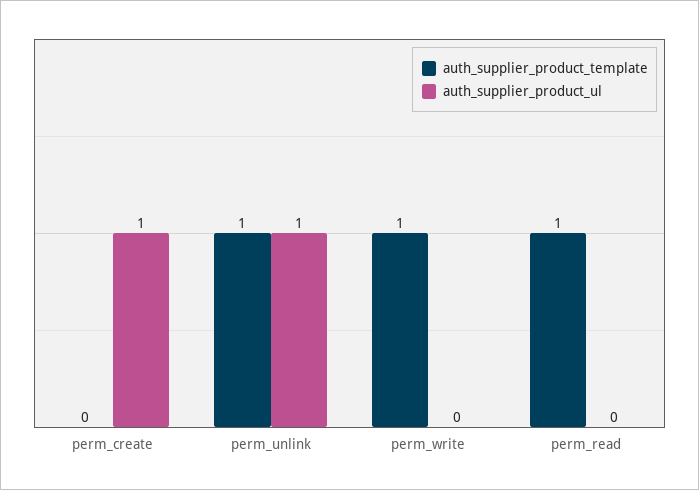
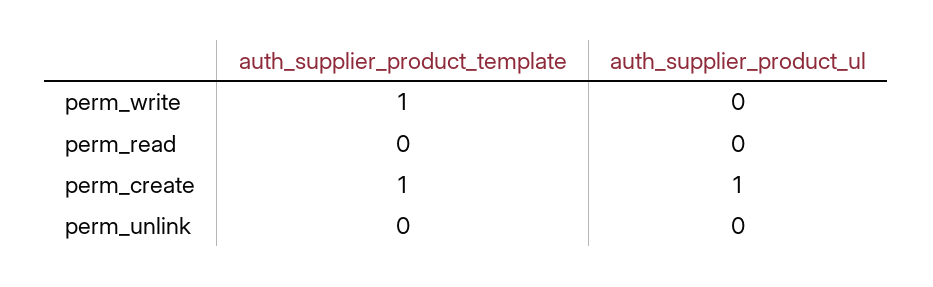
  {
    "auth_supplier_product_template": {
-     "perm_create": 0,
+     "perm_create": 1,
-     "perm_unlink": 1,
+     "perm_unlink": 0,
      "perm_write": 1,
-     "perm_read": 1
+     "perm_read": 0
    },
    "auth_supplier_product_ul": {
      "perm_create": 1,
-     "perm_unlink": 1,
+     "perm_unlink": 0,
      "perm_write": 0,
      "perm_read": 0
    }
  }

